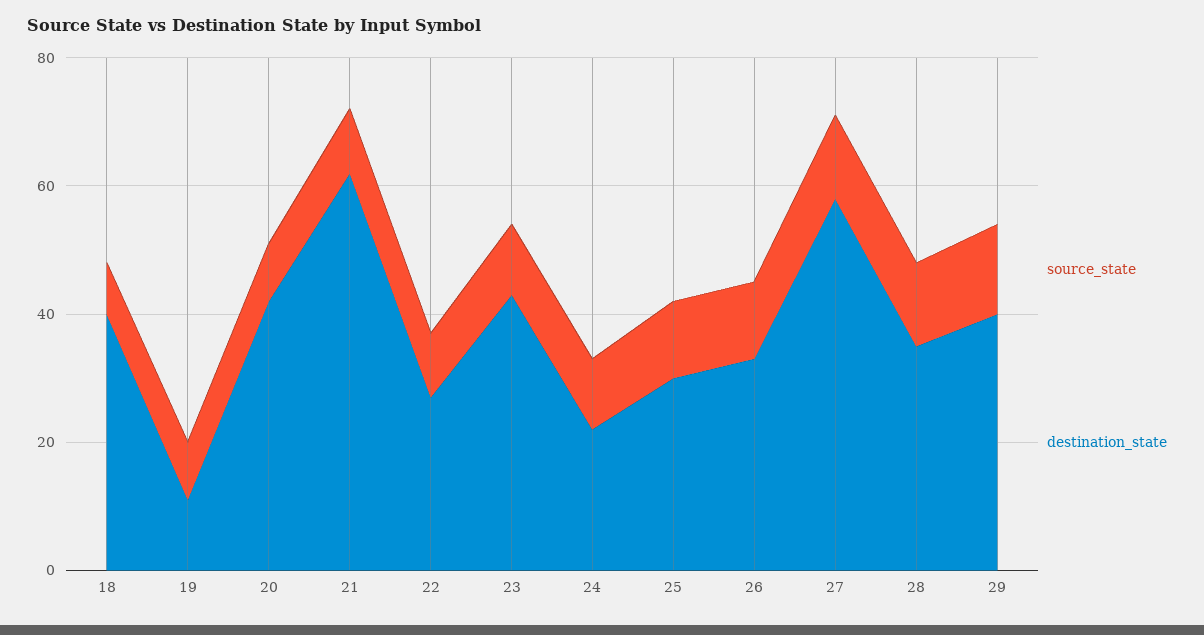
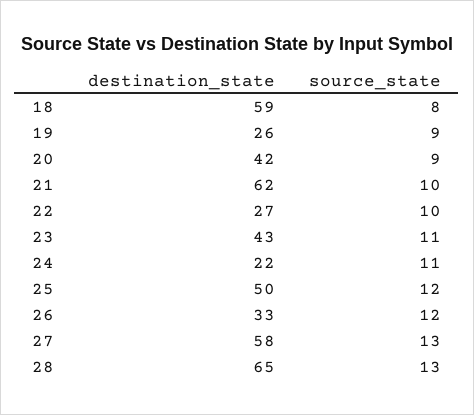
  {
    "source_state": {
      "18": 8,
      "19": 9,
      "20": 9,
      "21": 10,
      "22": 10,
      "23": 11,
      "24": 11,
      "25": 12,
      "26": 12,
      "27": 13,
-     "28": 13,
+     "28": 13
-     "29": 15
    },
    "destination_state": {
-     "18": 40,
+     "18": 59,
-     "19": 10,
+     "19": 26,
      "20": 42,
      "21": 62,
      "22": 27,
      "23": 43,
      "24": 22,
-     "25": 30,
+     "25": 50,
      "26": 33,
      "27": 58,
-     "28": 35,
+     "28": 65
-     "29": 40
    }
  }

